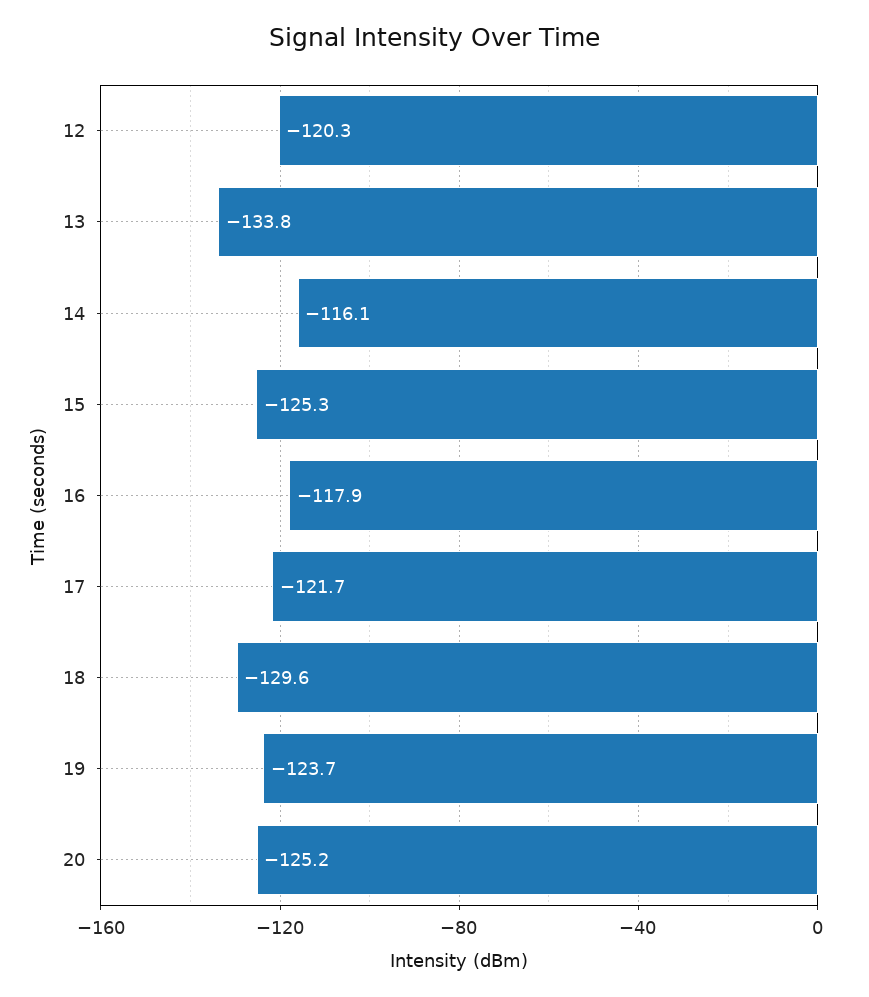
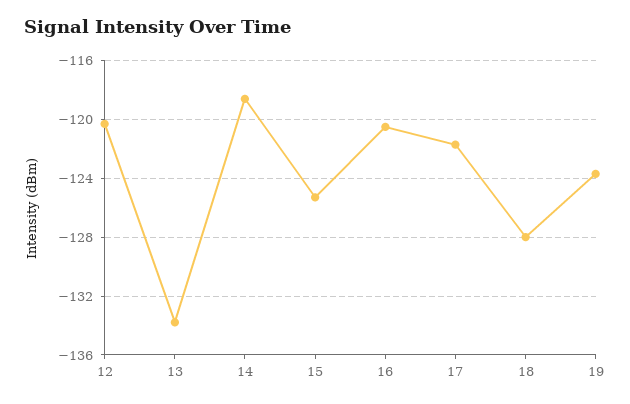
  {
    "12": -120.3,
    "13": -133.8,
-   "14": -116.1,
+   "14": -118.5,
    "15": -125.3,
-   "16": -117.9,
+   "16": -120.5,
    "17": -121.7,
-   "18": -129.6,
+   "18": -128,
-   "19": -123.7,
+   "19": -123.7
-   "20": -125.2
  }

